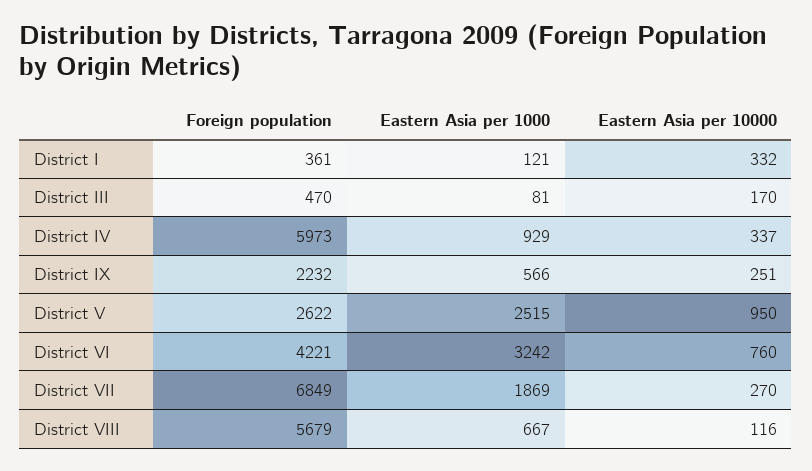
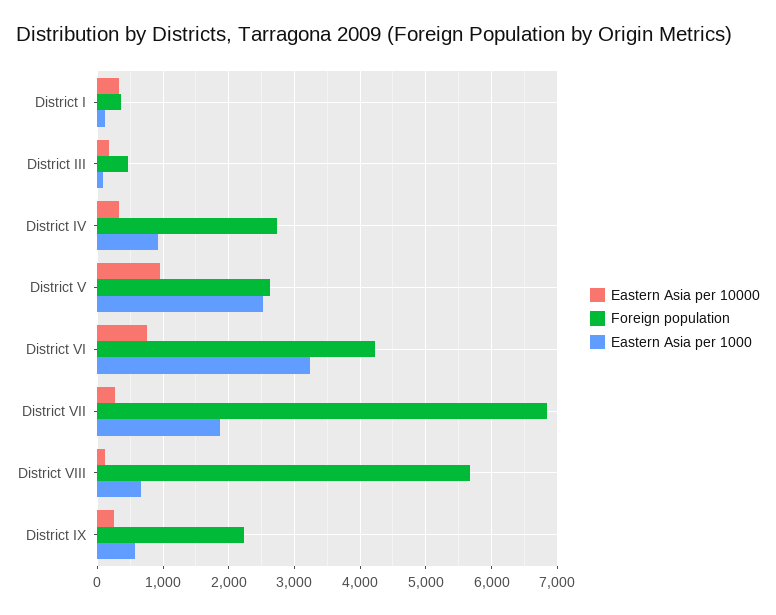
  {
    "Foreign population": {
      "District I": 361,
      "District III": 470,
-     "District IV": 5973,
+     "District IV": 2700,
      "District IX": 2232,
      "District V": 2622,
      "District VI": 4221,
      "District VII": 6849,
      "District VIII": 5679
    },
    "Eastern Asia per 1000": {
      "District I": 121,
      "District III": 81,
      "District IV": 929,
      "District IX": 566,
      "District V": 2515,
      "District VI": 3242,
      "District VII": 1869,
      "District VIII": 667
    },
    "Eastern Asia per 10000": {
      "District I": 332,
      "District III": 170,
      "District IV": 337,
      "District IX": 251,
      "District V": 950,
      "District VI": 760,
      "District VII": 270,
      "District VIII": 116
    }
  }

